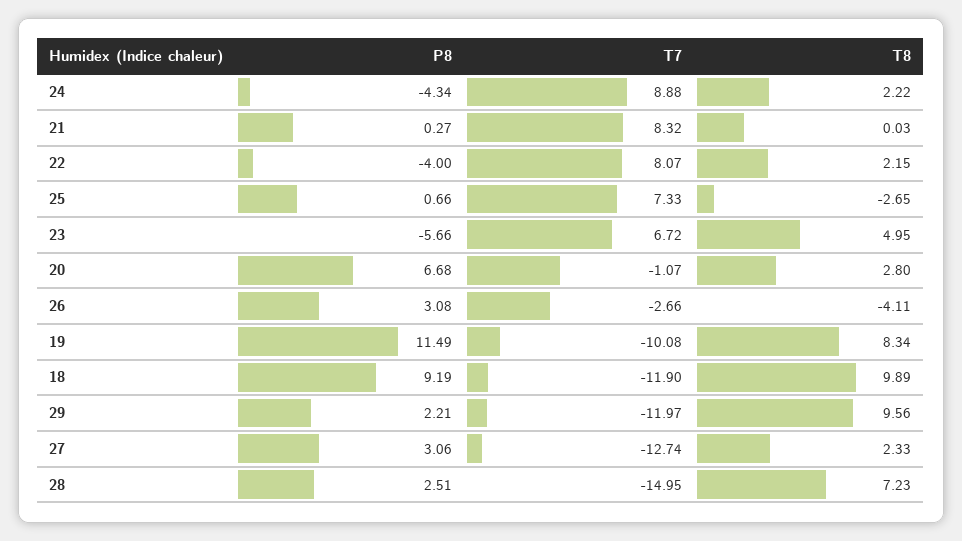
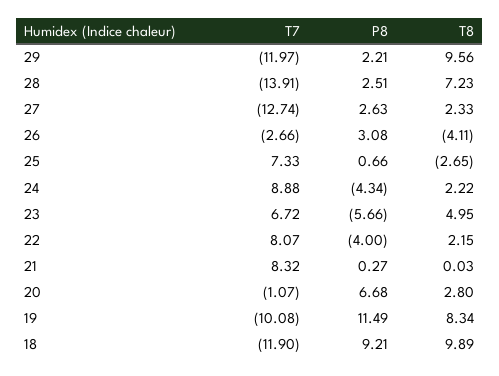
  {
    "P8": {
      "24": -4.34,
      "21": 0.27,
      "22": -4,
      "25": 0.66,
      "23": -5.66,
      "20": 6.68,
      "26": 3.08,
      "19": 11.49,
-     "18": 9.19,
+     "18": 9.21,
      "29": 2.21,
-     "27": 3.06,
+     "27": 2.63,
      "28": 2.51
    },
    "T7": {
      "24": 8.88,
      "21": 8.32,
      "22": 8.07,
      "25": 7.33,
      "23": 6.72,
      "20": -1.07,
      "26": -2.66,
      "19": -10.08,
      "18": -11.9,
      "29": -11.97,
      "27": -12.74,
-     "28": -14.95
+     "28": -13.91
    },
    "T8": {
      "24": 2.22,
      "21": 0.03,
      "22": 2.15,
      "25": -2.65,
      "23": 4.95,
      "20": 2.8,
      "26": -4.11,
      "19": 8.34,
      "18": 9.89,
      "29": 9.56,
      "27": 2.33,
      "28": 7.23
    }
  }

